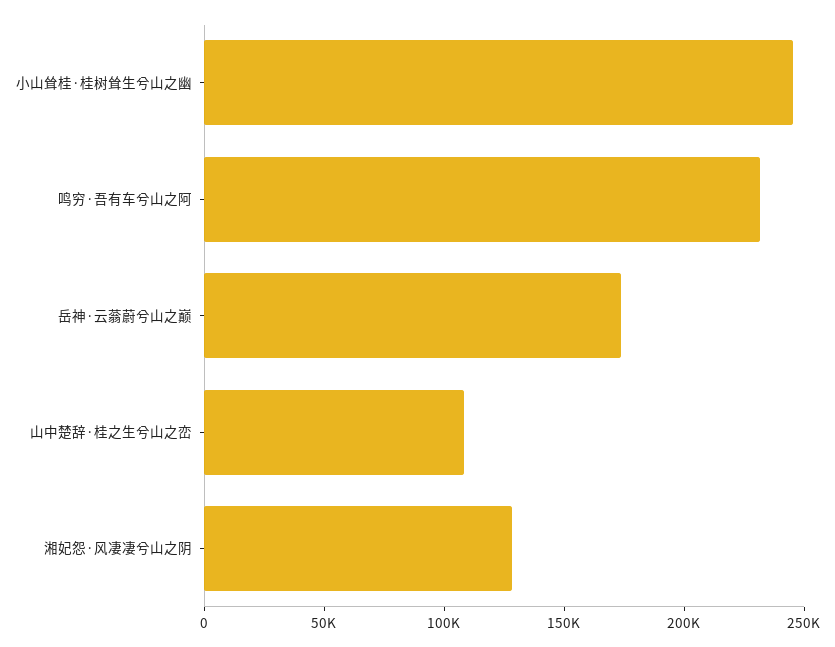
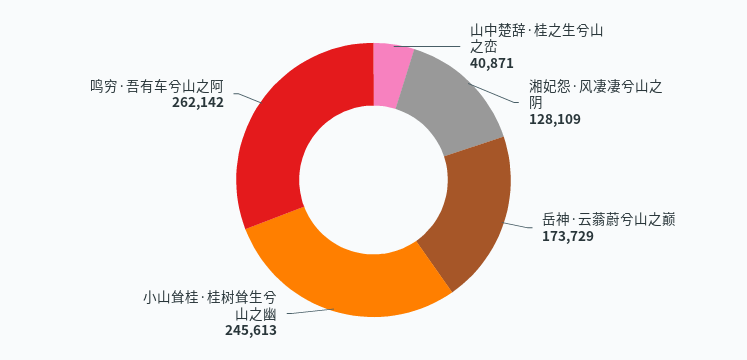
  {
    "小山耸桂·桂树耸生兮山之幽": 245613,
-   "鸣穷·吾有车兮山之阿": 230000,
+   "鸣穷·吾有车兮山之阿": 262142,
    "岳神·云蓊蔚兮山之巅": 173729,
-   "山中楚辞·桂之生兮山之峦": 110000,
+   "山中楚辞·桂之生兮山之峦": 40871,
    "湘妃怨·风凄凄兮山之阴": 128109
  }

